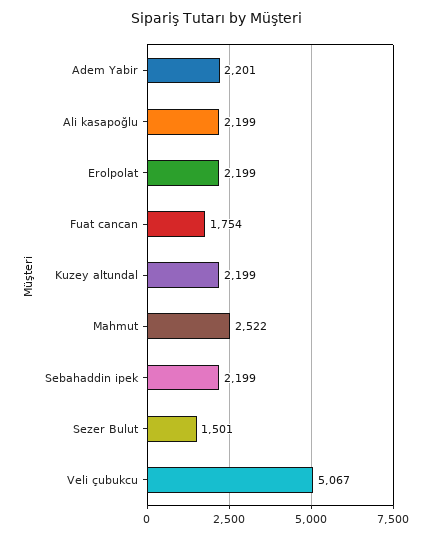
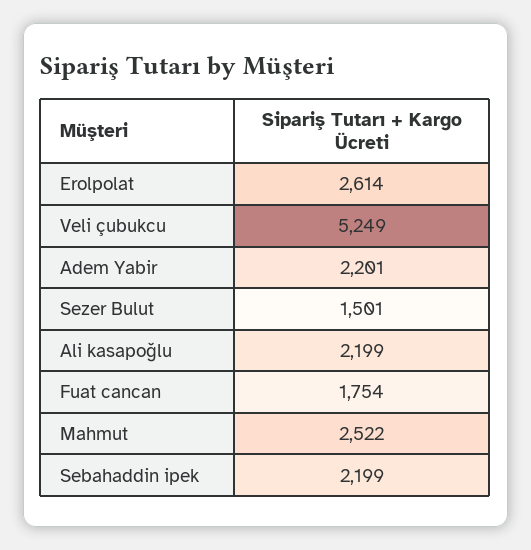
  {
    "Adem Yabir": 2201,
    "Ali kasapoğlu": 2199,
-   "Erolpolat": 2199,
+   "Erolpolat": 2614,
    "Fuat cancan": 1754,
-   "Kuzey altundal": 2199,
    "Mahmut": 2522,
    "Sebahaddin ipek": 2199,
    "Sezer Bulut": 1501,
-   "Veli çubukcu": 5067
+   "Veli çubukcu": 5249
  }

